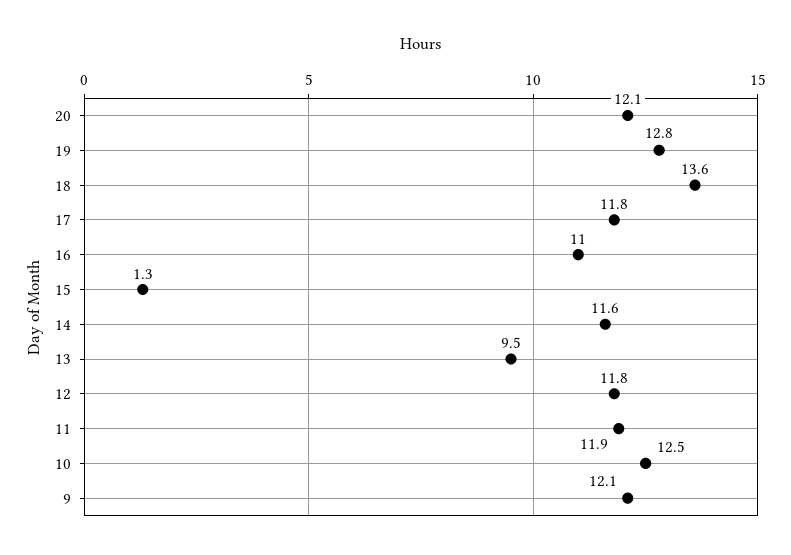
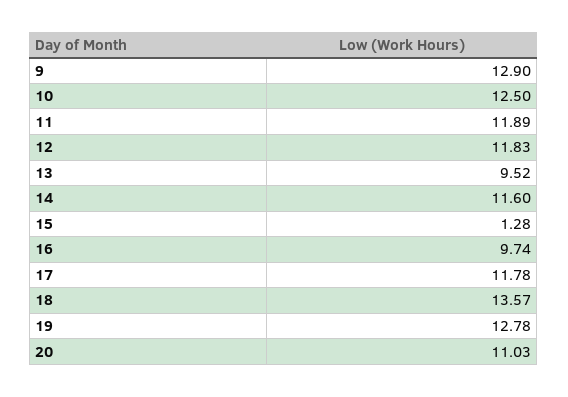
  {
-   "20": 12.1,
+   "20": 11.03,
    "19": 12.78,
    "18": 13.57,
    "17": 11.78,
-   "16": 11,
+   "16": 9.74,
    "15": 1.28,
    "14": 11.6,
    "13": 9.52,
    "12": 11.83,
    "11": 11.89,
    "10": 12.5,
-   "9": 12.1
+   "9": 12.9
  }

